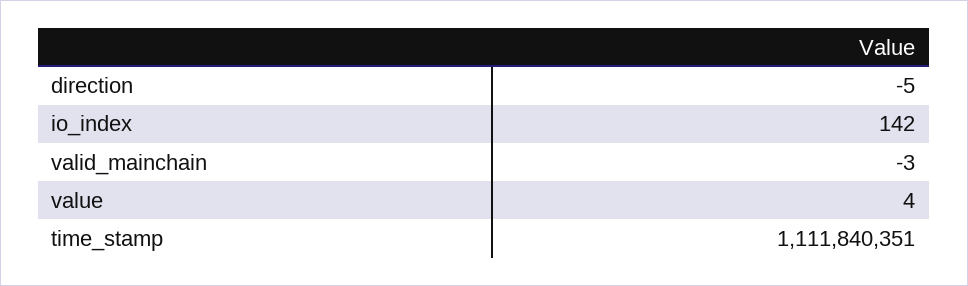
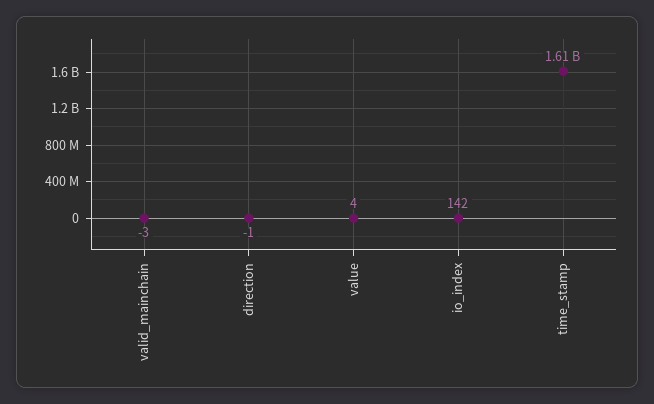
  {
-   "direction": -5,
+   "direction": -1,
    "io_index": 142,
    "valid_mainchain": -3,
    "value": 4,
-   "time_stamp": 1111840351
+   "time_stamp": 1610000000
  }

